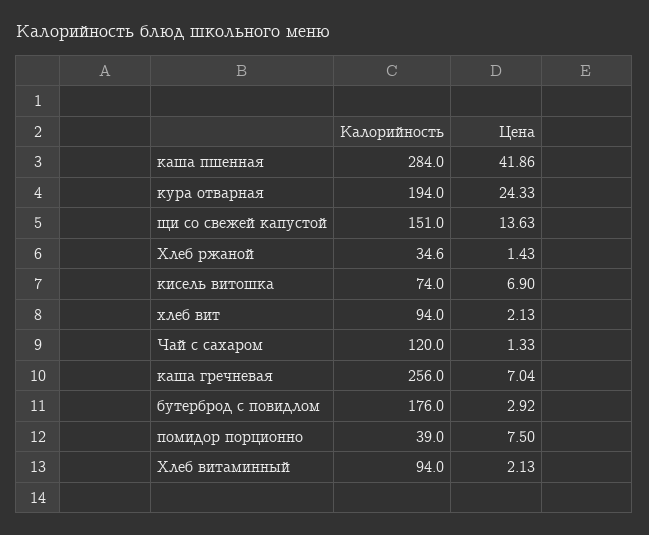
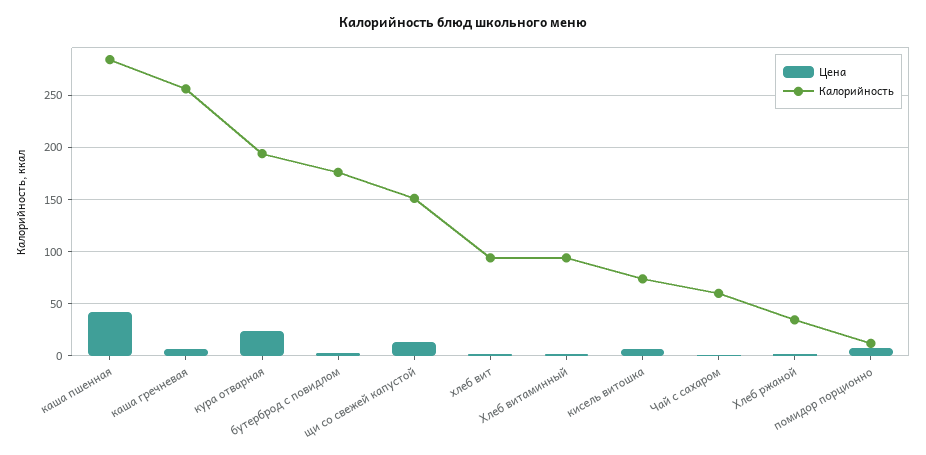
  {
    "Калорийность": {
      "каша пшенная": 284,
      "кура отварная": 194,
      "щи со свежей капустой": 151,
      "Хлеб ржаной": 34.6,
      "кисель витошка": 74,
      "хлеб вит": 94,
-     "Чай с сахаром": 120,
+     "Чай с сахаром": 60,
      "каша гречневая": 256,
      "бутерброд с повидлом": 176,
-     "помидор порционно": 39,
+     "помидор порционно": 10,
      "Хлеб витаминный": 94
    },
    "Цена": {
      "каша пшенная": 41.86,
      "кура отварная": 24.33,
      "щи со свежей капустой": 13.63,
      "Хлеб ржаной": 1.43,
      "кисель витошка": 6.9,
      "хлеб вит": 2.13,
      "Чай с сахаром": 1.33,
      "каша гречневая": 7.04,
      "бутерброд с повидлом": 2.92,
      "помидор порционно": 7.5,
      "Хлеб витаминный": 2.13
    }
  }

